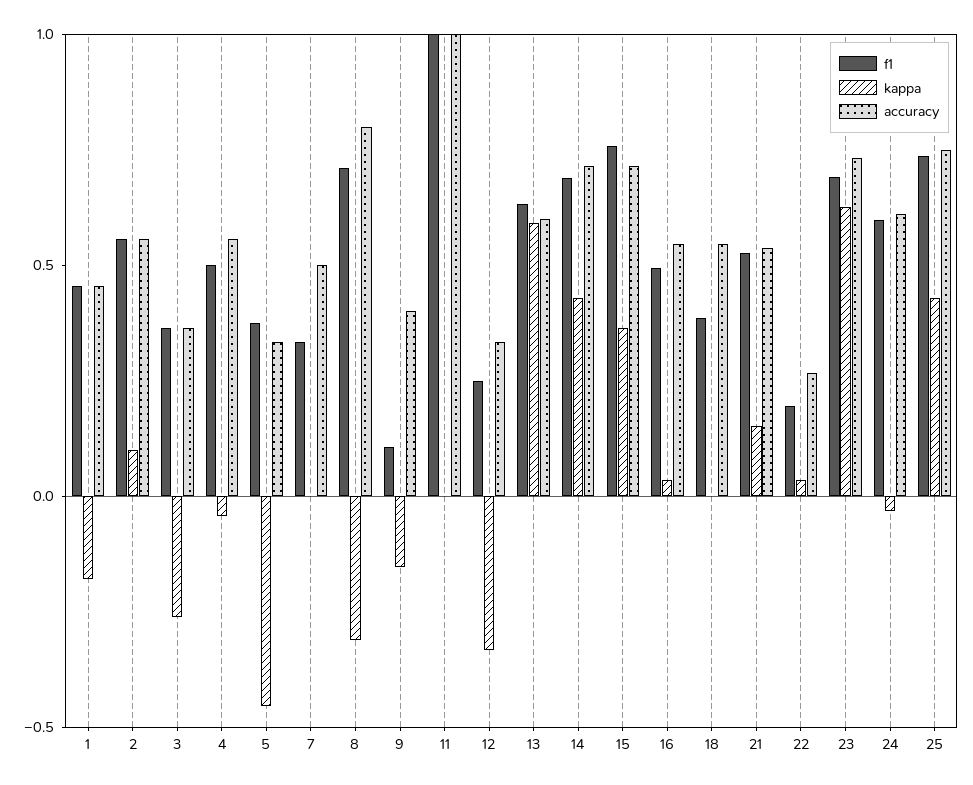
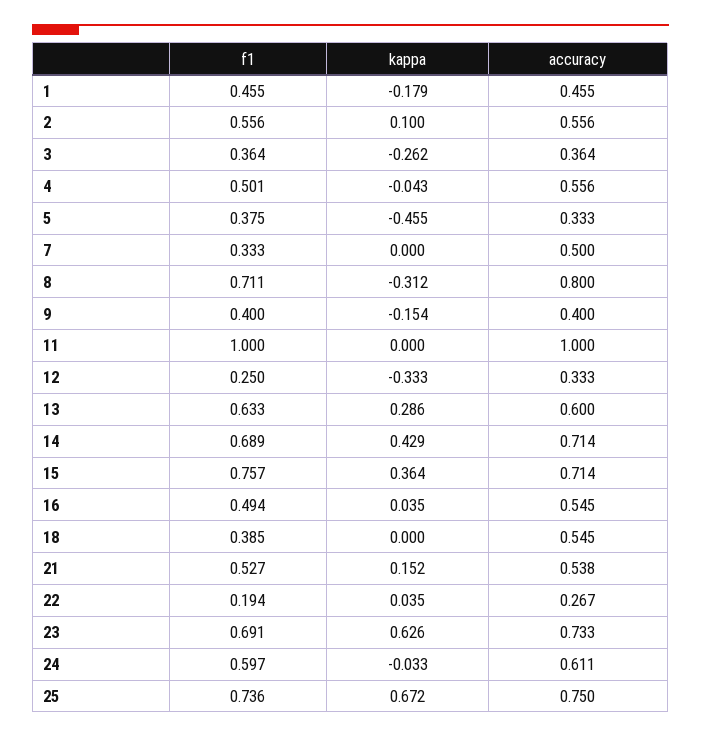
  {
    "f1": {
      "1": 0.455,
      "2": 0.556,
      "3": 0.364,
      "4": 0.501,
      "5": 0.375,
      "7": 0.333,
      "8": 0.711,
-     "9": 0.1,
+     "9": 0.4,
      "11": 1,
      "12": 0.25,
      "13": 0.633,
      "14": 0.689,
      "15": 0.757,
      "16": 0.494,
      "18": 0.385,
      "21": 0.527,
      "22": 0.194,
      "23": 0.691,
      "24": 0.597,
      "25": 0.736
    },
    "kappa": {
      "1": -0.179,
      "2": 0.1,
      "3": -0.262,
      "4": -0.043,
      "5": -0.455,
      "7": 0,
      "8": -0.312,
      "9": -0.154,
      "11": 0,
      "12": -0.333,
-     "13": 0.6,
+     "13": 0.286,
      "14": 0.429,
      "15": 0.364,
      "16": 0.035,
      "18": 0,
      "21": 0.152,
      "22": 0.035,
      "23": 0.626,
      "24": -0.033,
-     "25": 0.4
+     "25": 0.672
    },
    "accuracy": {
      "1": 0.455,
      "2": 0.556,
      "3": 0.364,
      "4": 0.556,
      "5": 0.333,
      "7": 0.5,
      "8": 0.8,
      "9": 0.4,
      "11": 1,
      "12": 0.333,
      "13": 0.6,
      "14": 0.714,
      "15": 0.714,
      "16": 0.545,
      "18": 0.545,
      "21": 0.538,
      "22": 0.267,
      "23": 0.733,
      "24": 0.611,
      "25": 0.75
    }
  }

